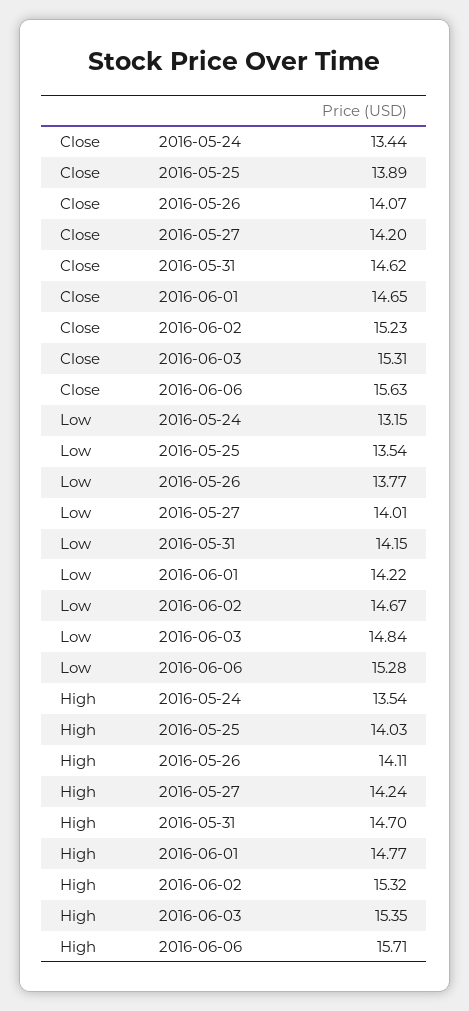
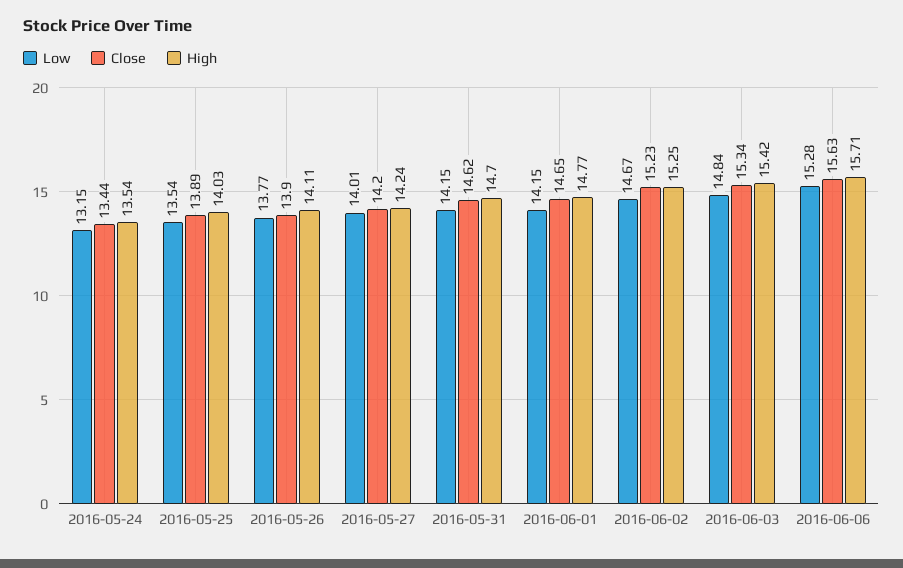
  {
    "Close": {
      "2016-05-24": 13.44,
      "2016-05-25": 13.89,
-     "2016-05-26": 14.07,
+     "2016-05-26": 13.9,
      "2016-05-27": 14.2,
      "2016-05-31": 14.62,
      "2016-06-01": 14.65,
      "2016-06-02": 15.23,
-     "2016-06-03": 15.31,
+     "2016-06-03": 15.34,
      "2016-06-06": 15.63
    },
    "Low": {
      "2016-05-24": 13.15,
      "2016-05-25": 13.54,
      "2016-05-26": 13.77,
      "2016-05-27": 14.01,
      "2016-05-31": 14.15,
-     "2016-06-01": 14.22,
+     "2016-06-01": 14.15,
      "2016-06-02": 14.67,
      "2016-06-03": 14.84,
      "2016-06-06": 15.28
    },
    "High": {
      "2016-05-24": 13.54,
      "2016-05-25": 14.03,
      "2016-05-26": 14.11,
      "2016-05-27": 14.24,
      "2016-05-31": 14.7,
      "2016-06-01": 14.77,
-     "2016-06-02": 15.32,
+     "2016-06-02": 15.25,
-     "2016-06-03": 15.35,
+     "2016-06-03": 15.42,
      "2016-06-06": 15.71
    }
  }

